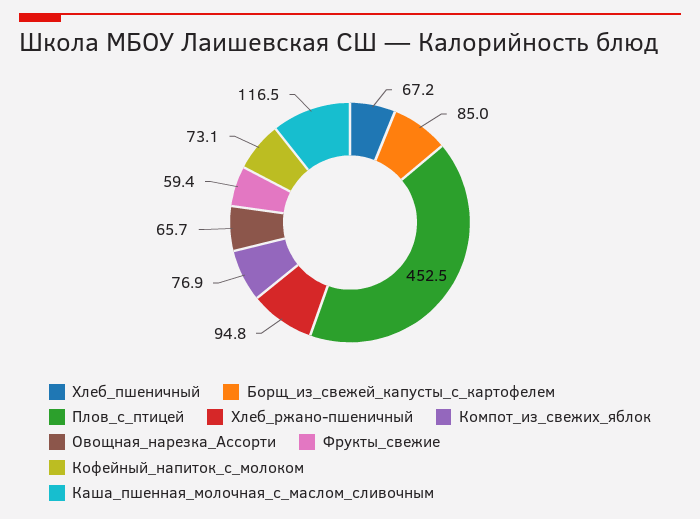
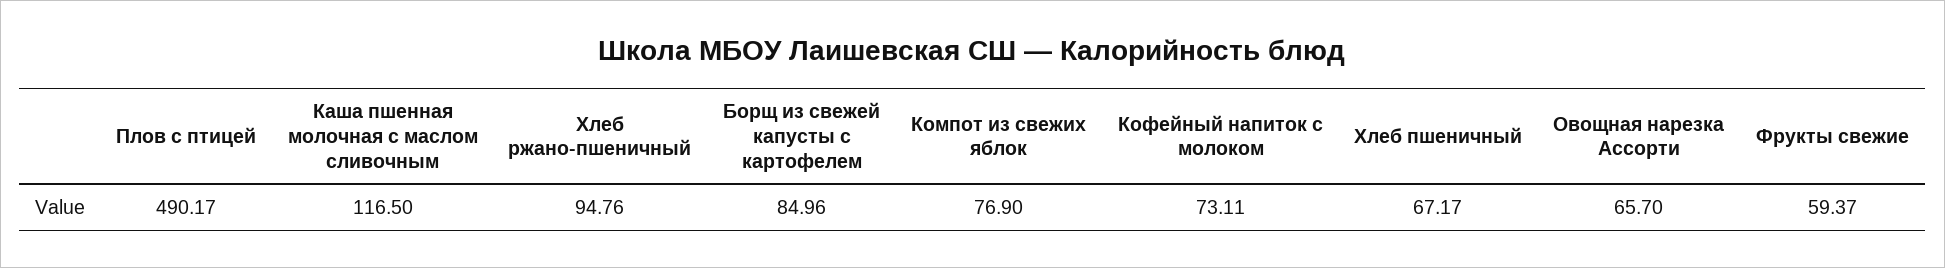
  {
    "Хлеб_пшеничный": 67.17,
    "Борщ_из_свежей_капусты_с_картофелем": 84.96,
-   "Плов_с_птицей": 452.5,
+   "Плов_с_птицей": 490.17,
    "Хлеб_ржано-пшеничный": 94.76,
    "Компот_из_свежих_яблок": 76.9,
    "Овощная_нарезка_Ассорти": 65.7,
    "Фрукты_свежие": 59.37,
    "Кофейный_напиток_с_молоком": 73.11,
    "Каша_пшенная_молочная_с_маслом_сливочным": 116.5
  }

